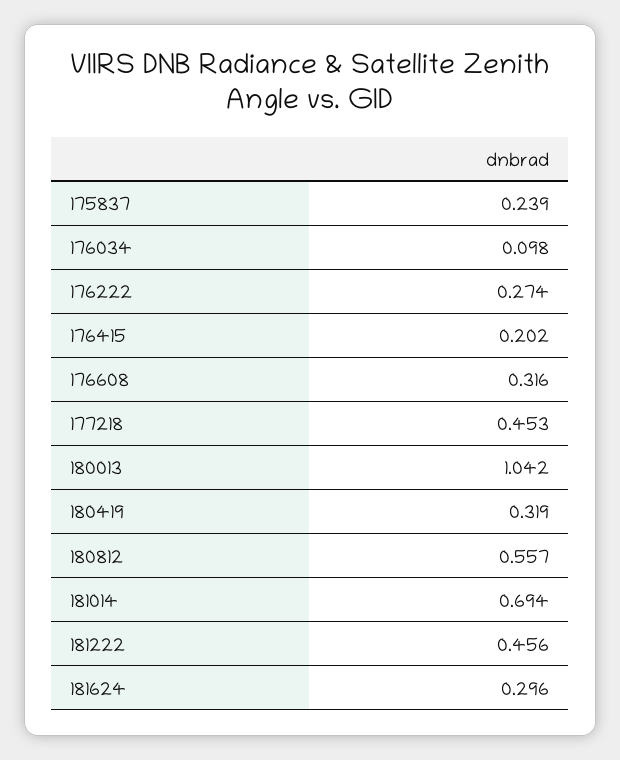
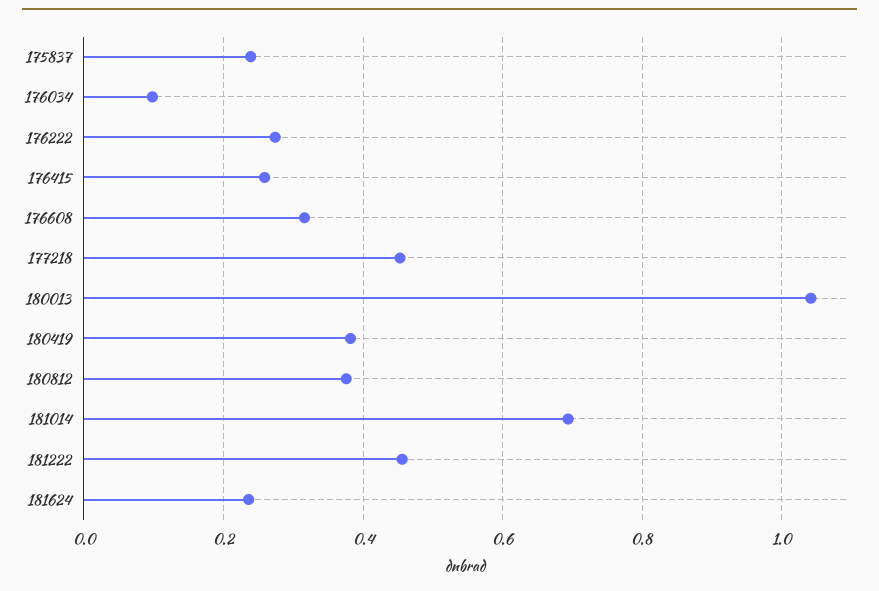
  {
    "175837": 0.239,
    "176034": 0.098,
    "176222": 0.274,
-   "176415": 0.202,
+   "176415": 0.26,
    "176608": 0.316,
    "177218": 0.453,
    "180013": 1.042,
-   "180419": 0.319,
+   "180419": 0.38,
-   "180812": 0.557,
+   "180812": 0.38,
    "181014": 0.694,
    "181222": 0.456,
-   "181624": 0.296
+   "181624": 0.24
  }

